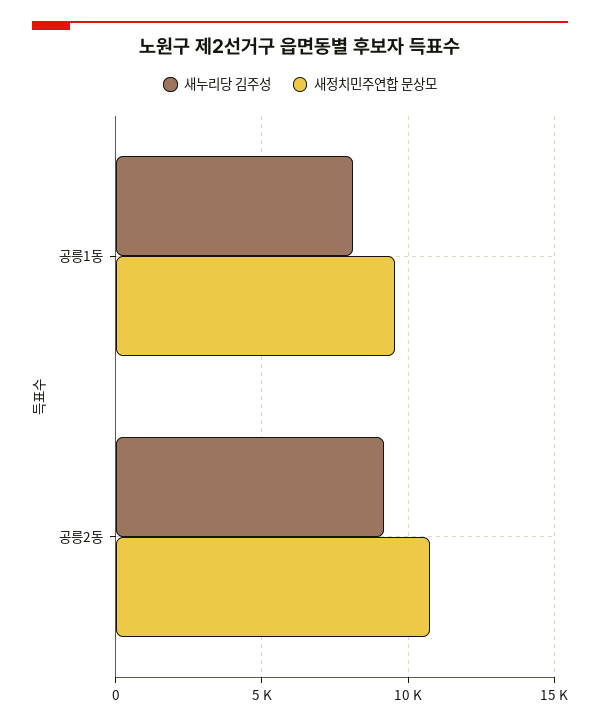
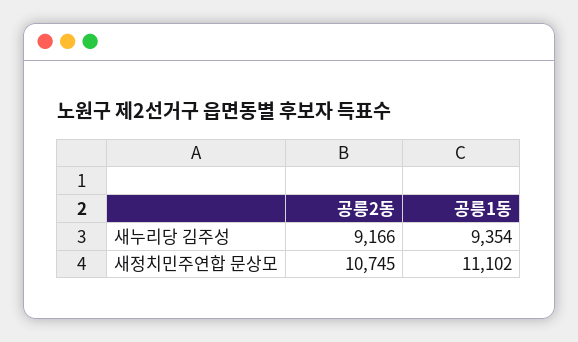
  {
    "새누리당 김주성": {
-     "공릉1동": 8000,
+     "공릉1동": 9354,
      "공릉2동": 9166
    },
    "새정치민주연합 문상모": {
-     "공릉1동": 9500,
+     "공릉1동": 11102,
      "공릉2동": 10745
    }
  }

